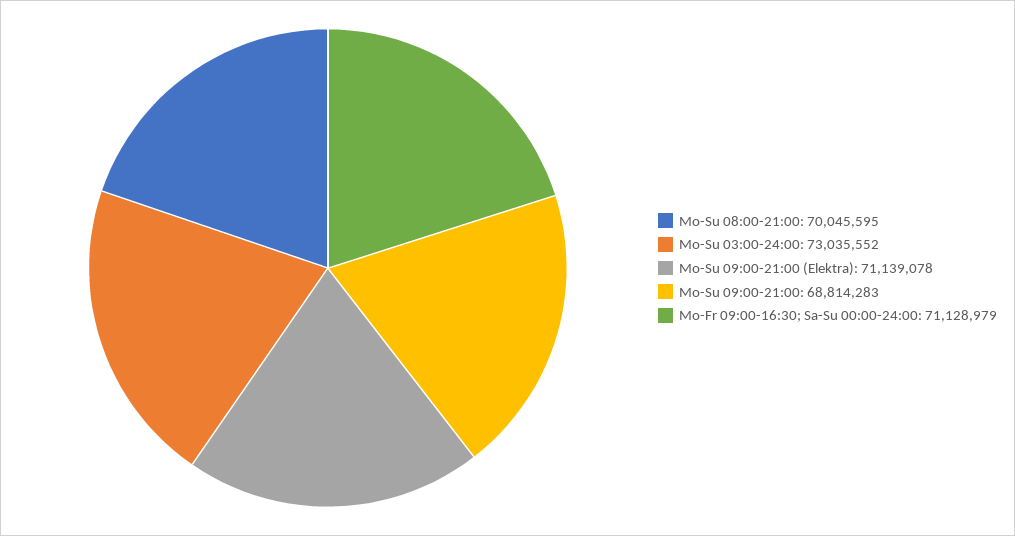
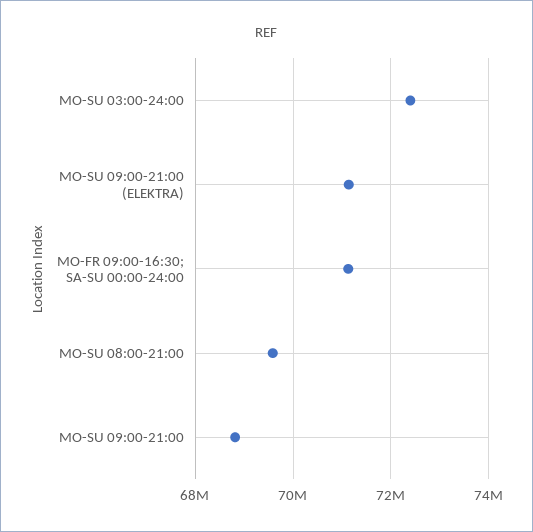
  {
-   "Mo-Su 08:00-21:00": 70045595,
+   "Mo-Su 08:00-21:00": 69600000,
-   "Mo-Su 03:00-24:00": 73035552,
+   "Mo-Su 03:00-24:00": 72400000,
    "Mo-Su 09:00-21:00 (Elektra)": 71139078,
    "Mo-Su 09:00-21:00": 68814283,
    "Mo-Fr 09:00-16:30; Sa-Su 00:00-24:00": 71128979
  }

